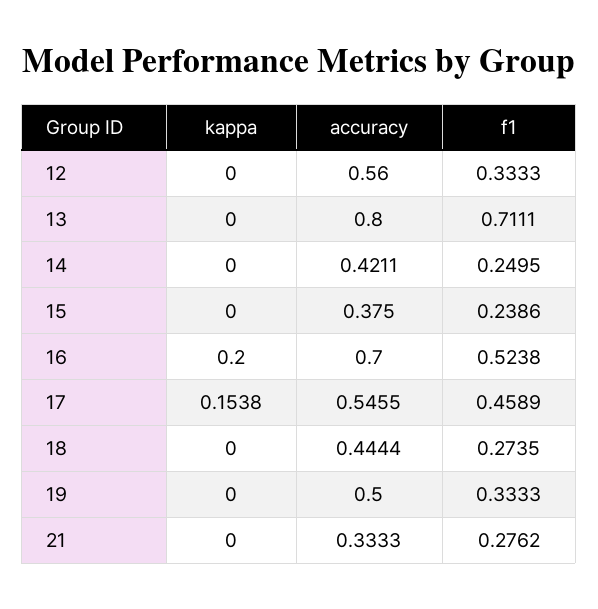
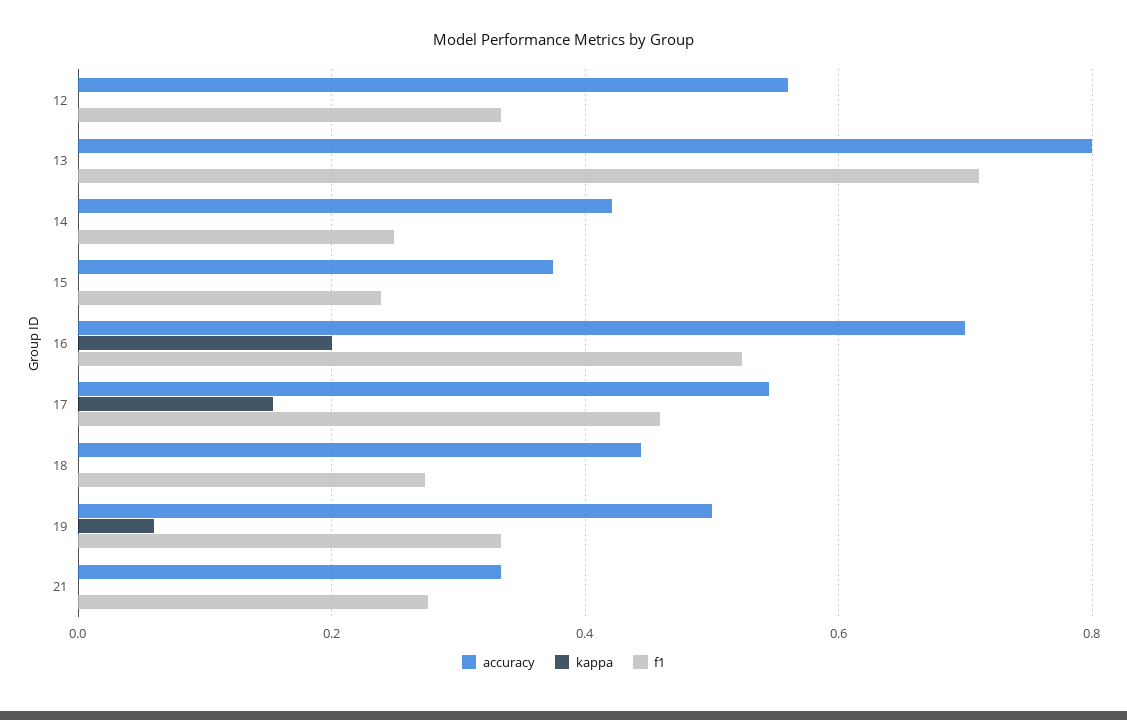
  {
    "kappa": {
      "12": 0,
      "13": 0,
      "14": 0,
      "15": 0,
      "16": 0.2,
      "17": 0.1538,
      "18": 0,
-     "19": 0,
+     "19": 0.06,
      "21": 0
    },
    "accuracy": {
      "12": 0.56,
      "13": 0.8,
      "14": 0.4211,
      "15": 0.375,
      "16": 0.7,
      "17": 0.5455,
      "18": 0.4444,
      "19": 0.5,
      "21": 0.3333
    },
    "f1": {
      "12": 0.3333,
      "13": 0.7111,
      "14": 0.2495,
      "15": 0.2386,
      "16": 0.5238,
      "17": 0.4589,
      "18": 0.2735,
      "19": 0.3333,
      "21": 0.2762
    }
  }

